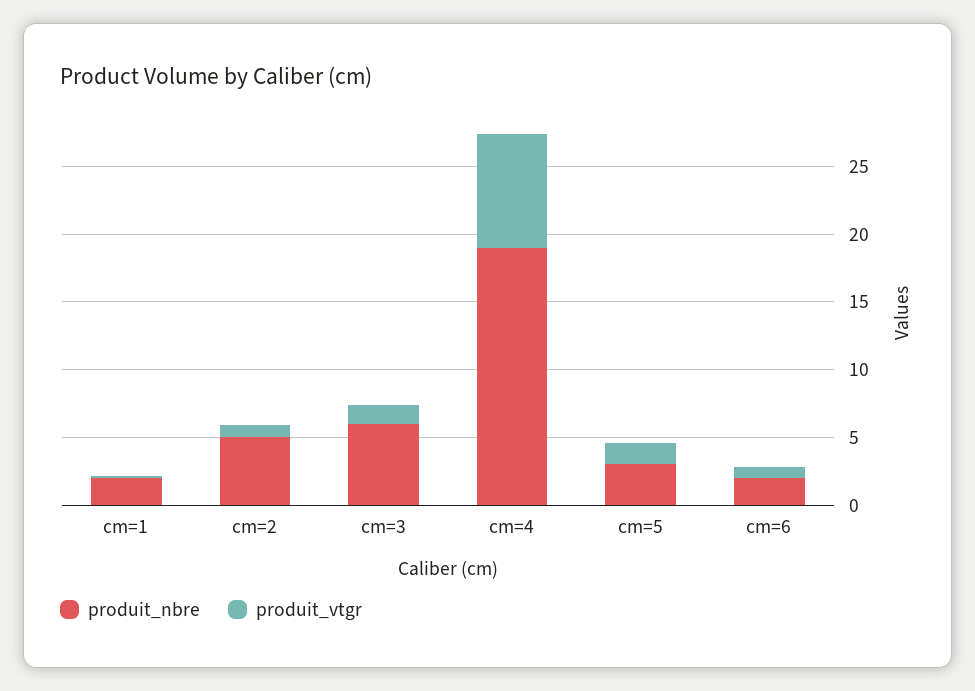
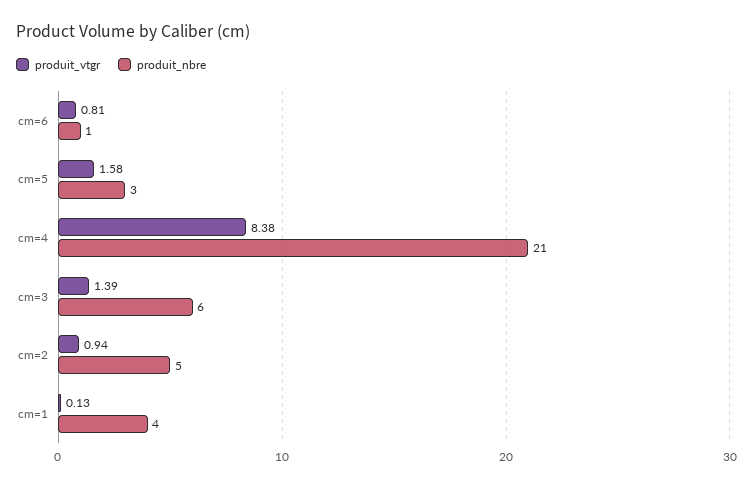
  {
    "produit_nbre": {
-     "cm=1": 2,
+     "cm=1": 4,
      "cm=2": 5,
      "cm=3": 6,
-     "cm=4": 19,
+     "cm=4": 21,
      "cm=5": 3,
-     "cm=6": 2
+     "cm=6": 1
    },
    "produit_vtgr": {
      "cm=1": 0.13,
      "cm=2": 0.94,
      "cm=3": 1.39,
      "cm=4": 8.38,
      "cm=5": 1.58,
      "cm=6": 0.81
    }
  }

